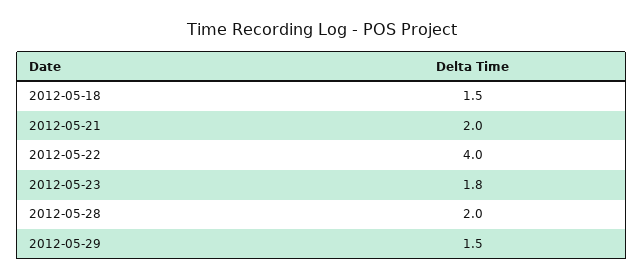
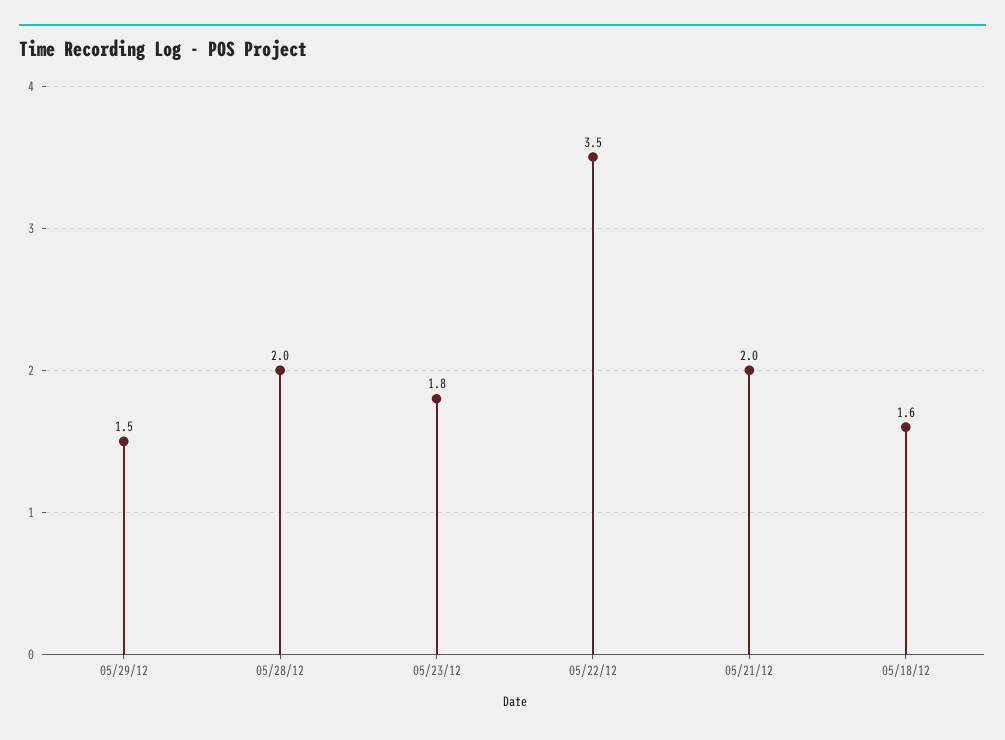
  {
-   "2012-05-18": 1.5,
+   "2012-05-18": 1.6,
    "2012-05-21": 2,
-   "2012-05-22": 4,
+   "2012-05-22": 3.5,
    "2012-05-23": 1.8,
    "2012-05-28": 2,
    "2012-05-29": 1.5
  }

